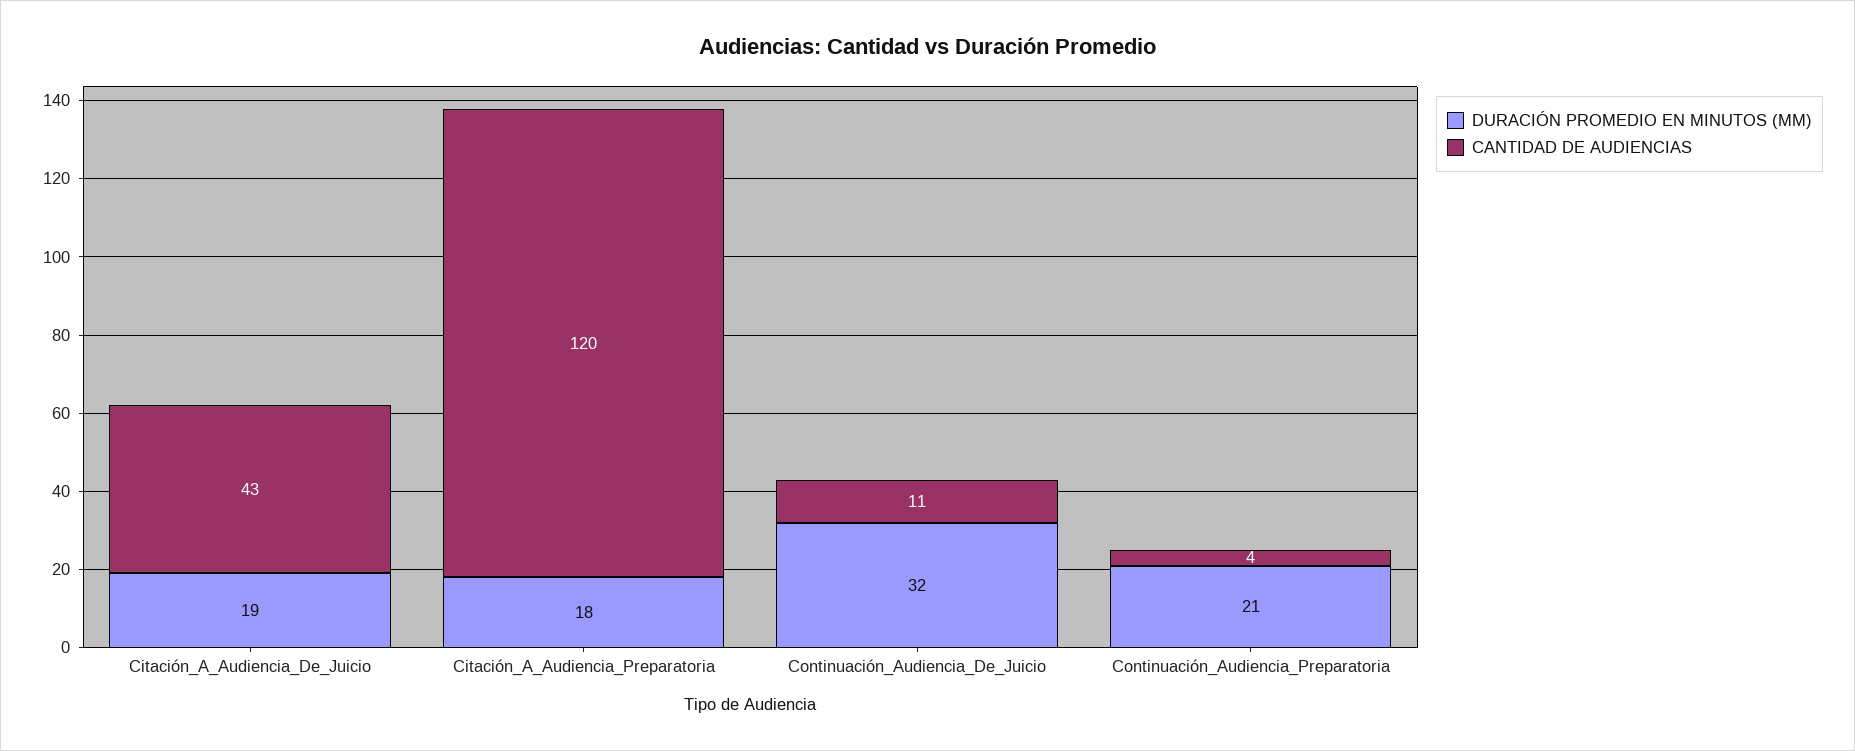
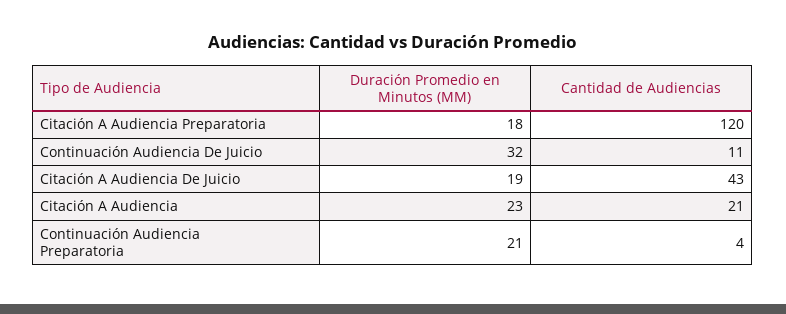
  {
    "DURACIÓN PROMEDIO EN MINUTOS (MM)": {
      "Citación_A_Audiencia_De_Juicio": 19,
      "Citación_A_Audiencia_Preparatoria": 18,
      "Continuación_Audiencia_De_Juicio": 32,
-     "Continuación_Audiencia_Preparatoria": 21
+     "Continuación_Audiencia_Preparatoria": 21,
+     "Citación A Audiencia": 23
    },
    "CANTIDAD DE AUDIENCIAS": {
      "Citación_A_Audiencia_De_Juicio": 43,
      "Citación_A_Audiencia_Preparatoria": 120,
      "Continuación_Audiencia_De_Juicio": 11,
-     "Continuación_Audiencia_Preparatoria": 4
+     "Continuación_Audiencia_Preparatoria": 4,
+     "Citación A Audiencia": 21
    }
  }

